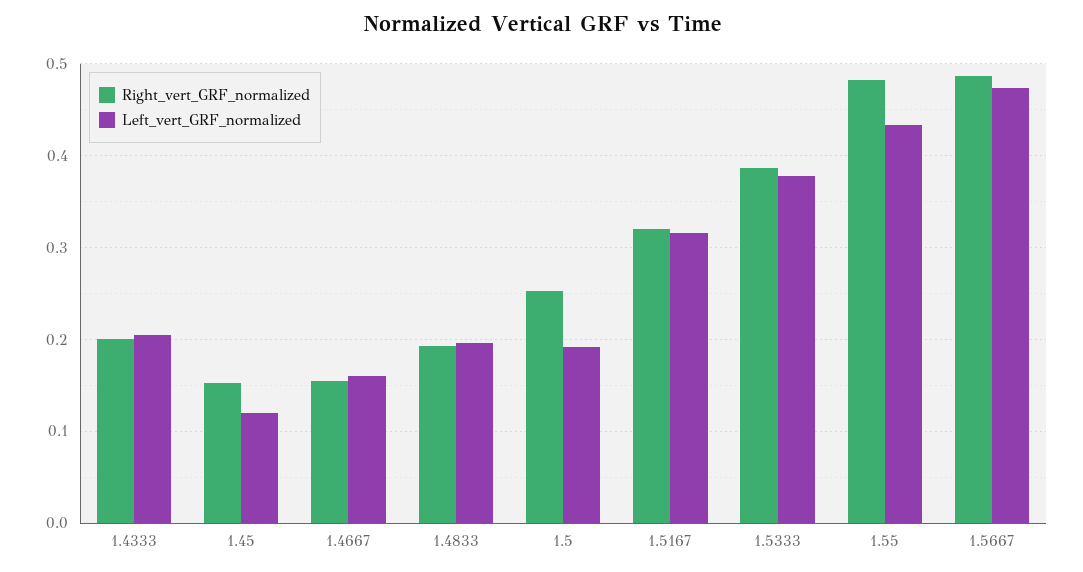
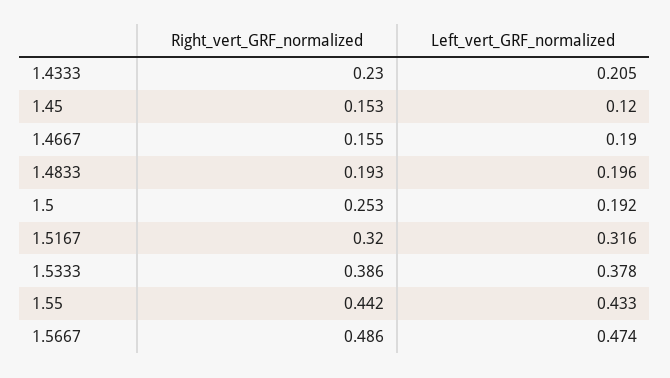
  {
    "Right_vert_GRF_normalized": {
-     "1.4333": 0.2,
+     "1.4333": 0.23,
      "1.45": 0.153,
      "1.4667": 0.155,
      "1.4833": 0.193,
      "1.5": 0.253,
      "1.5167": 0.32,
      "1.5333": 0.386,
-     "1.55": 0.48,
+     "1.55": 0.442,
      "1.5667": 0.486
    },
    "Left_vert_GRF_normalized": {
      "1.4333": 0.205,
      "1.45": 0.12,
-     "1.4667": 0.16,
+     "1.4667": 0.19,
      "1.4833": 0.196,
      "1.5": 0.192,
      "1.5167": 0.316,
      "1.5333": 0.378,
      "1.55": 0.433,
      "1.5667": 0.474
    }
  }

